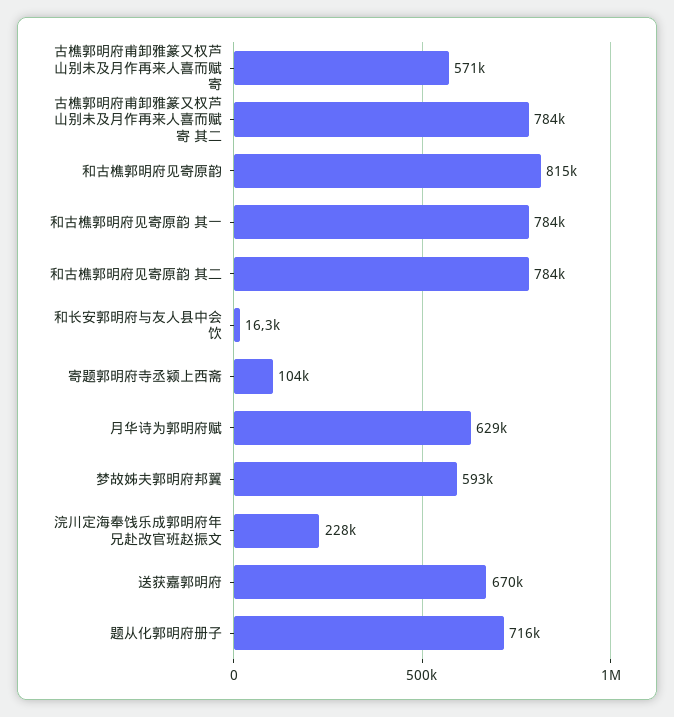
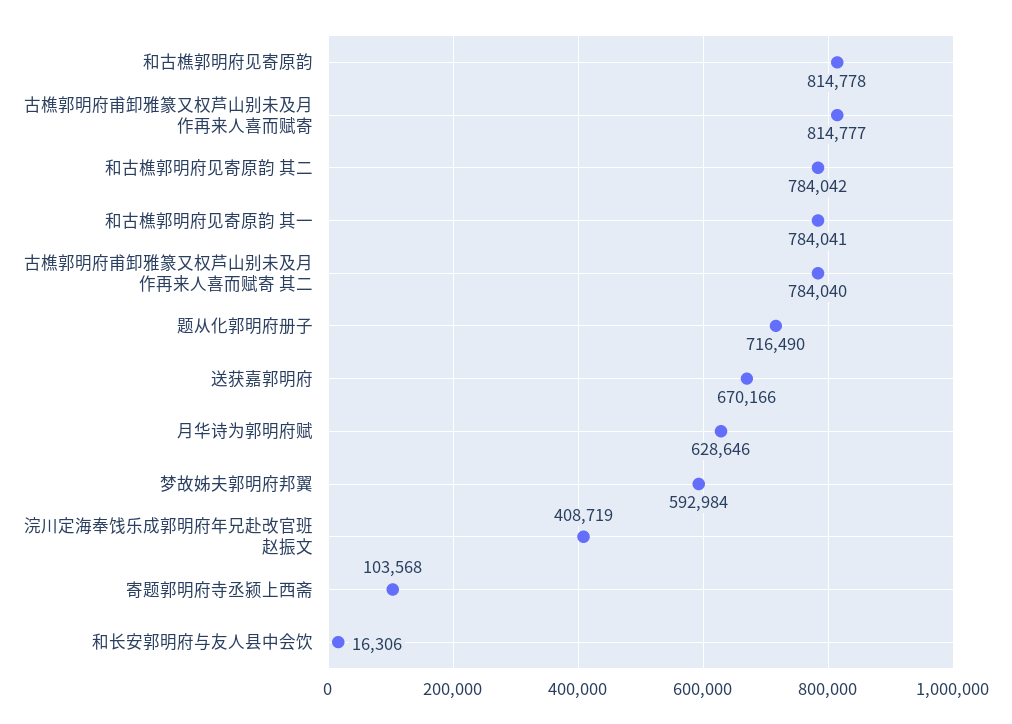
  {
-   "古樵郭明府甫卸雅篆又权芦山别未及月作再来人喜而赋寄": 571000,
+   "古樵郭明府甫卸雅篆又权芦山别未及月作再来人喜而赋寄": 814777,
    "古樵郭明府甫卸雅篆又权芦山别未及月作再来人喜而赋寄 其二": 784040,
    "和古樵郭明府见寄原韵": 814778,
    "和古樵郭明府见寄原韵 其一": 784041,
    "和古樵郭明府见寄原韵 其二": 784042,
    "和长安郭明府与友人县中会饮": 16306,
    "寄题郭明府寺丞颍上西斋": 103568,
    "月华诗为郭明府赋": 628646,
    "梦故姊夫郭明府邦翼": 592984,
-   "浣川定海奉饯乐成郭明府年兄赴改官班赵振文": 228000,
+   "浣川定海奉饯乐成郭明府年兄赴改官班赵振文": 408719,
    "送获嘉郭明府": 670166,
    "题从化郭明府册子": 716490
  }

